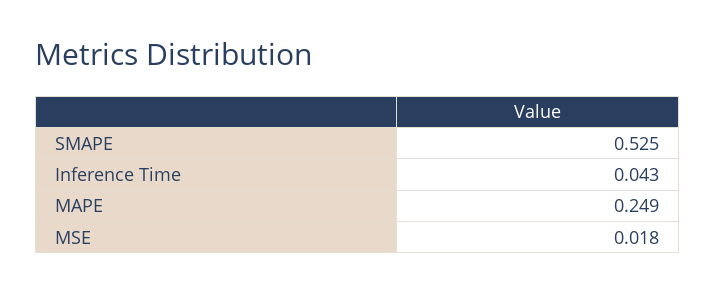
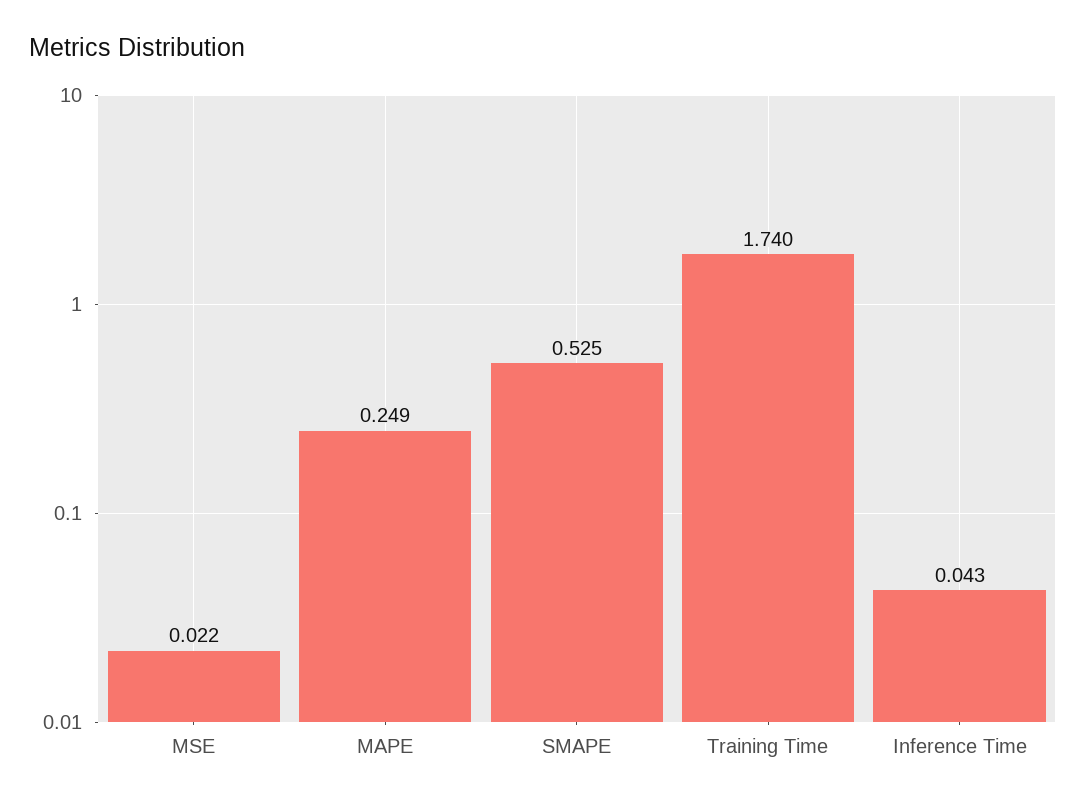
  {
    "SMAPE": 0.525,
    "Inference Time": 0.043,
    "MAPE": 0.249,
-   "MSE": 0.018
+   "MSE": 0.022,
+   "Training Time": 1.74
  }

